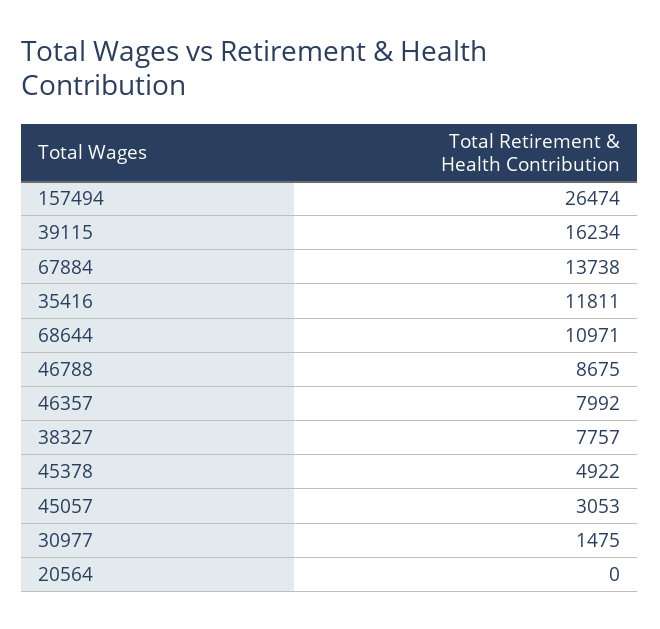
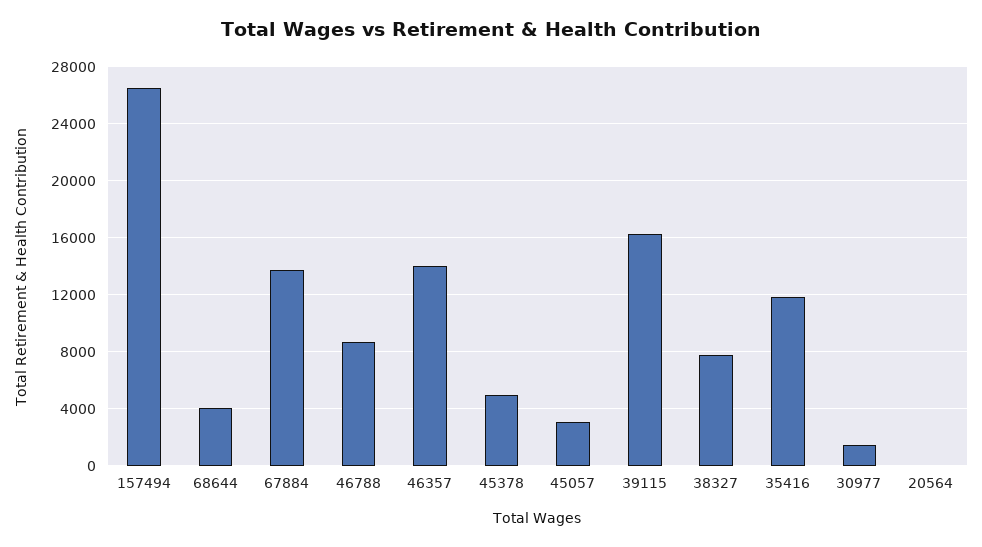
  {
    "157494": 26474,
    "39115": 16234,
    "67884": 13738,
    "35416": 11811,
-   "68644": 10971,
+   "68644": 4000,
    "46788": 8675,
-   "46357": 7992,
+   "46357": 14000,
    "38327": 7757,
    "45378": 4922,
    "45057": 3053,
    "30977": 1475,
    "20564": 0
  }

